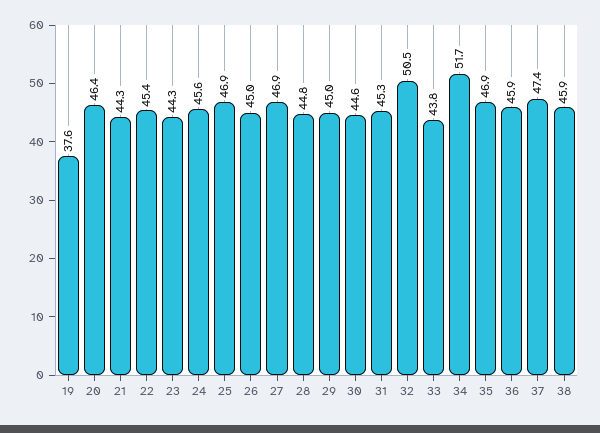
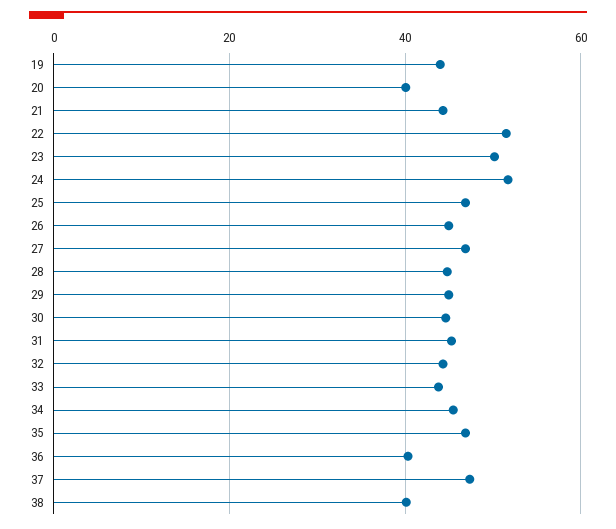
  {
-   "19": 37.6,
+   "19": 44,
-   "20": 46.4,
+   "20": 40,
    "21": 44.3,
-   "22": 45.4,
+   "22": 52,
-   "23": 44.3,
+   "23": 50,
-   "24": 45.6,
+   "24": 52,
    "25": 46.9,
    "26": 45,
    "27": 46.9,
    "28": 44.8,
    "29": 45,
    "30": 44.6,
    "31": 45.3,
-   "32": 50.5,
+   "32": 44,
    "33": 43.8,
-   "34": 51.7,
+   "34": 46,
    "35": 46.9,
-   "36": 45.9,
+   "36": 40,
    "37": 47.4,
-   "38": 45.9
+   "38": 40
  }

